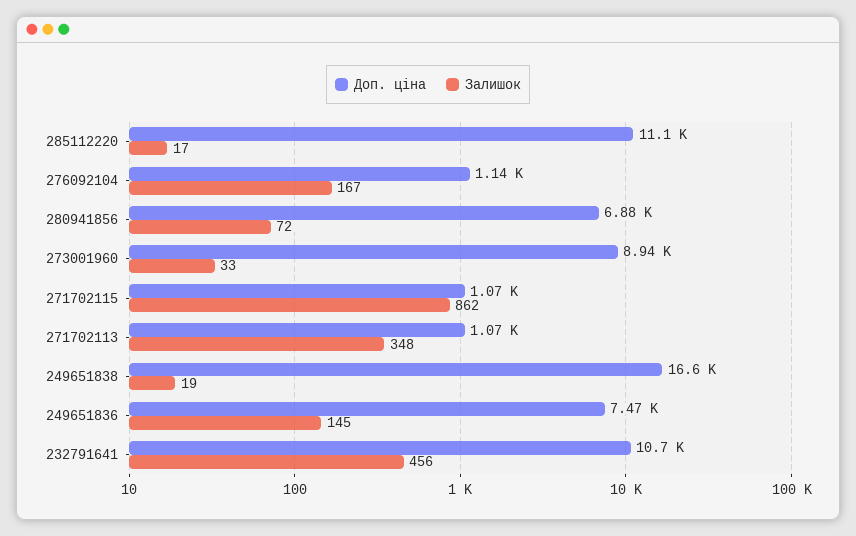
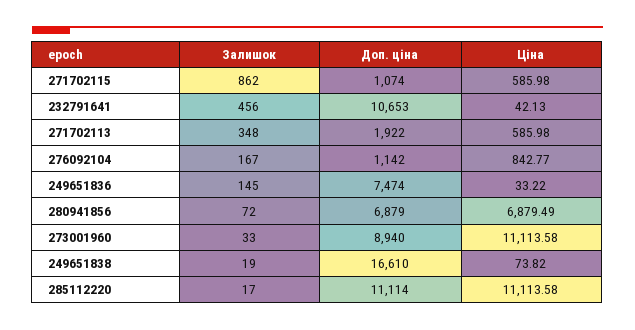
  {
    "Доп. ціна": {
      "285112220": 11114,
      "276092104": 1142,
      "280941856": 6879,
      "273001960": 8940,
      "271702115": 1074,
-     "271702113": 1070,
+     "271702113": 1922,
      "249651838": 16610,
      "249651836": 7474,
      "232791641": 10653
    },
    "Залишок": {
      "285112220": 17,
      "276092104": 167,
      "280941856": 72,
      "273001960": 33,
      "271702115": 862,
      "271702113": 348,
      "249651838": 19,
      "249651836": 145,
      "232791641": 456
-   }
+   },
+   "Ціна": {
+     "271702115": 585.98,
+     "232791641": 42.13,
+     "271702113": 585.98,
+     "276092104": 842.77,
+     "249651836": 33.22,
+     "280941856": 6879.49,
+     "273001960": 11113.58,
+     "249651838": 73.82,
+     "285112220": 11113.58
+   }
  }

